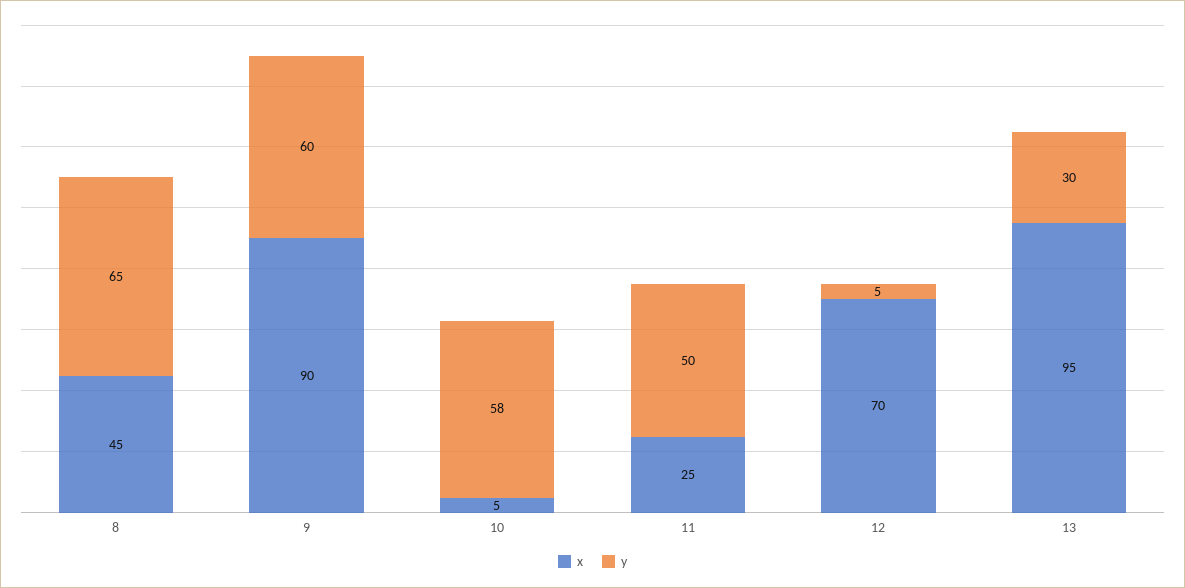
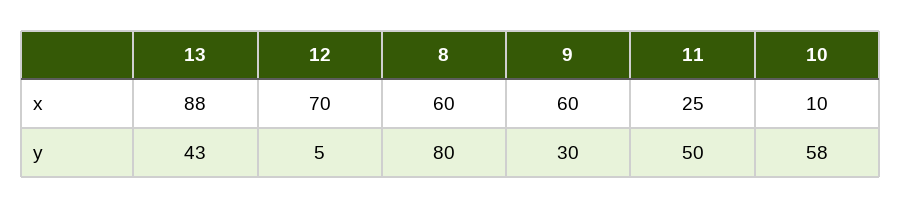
  {
    "x": {
-     "8": 45,
+     "8": 60,
-     "9": 90,
+     "9": 60,
-     "10": 5,
+     "10": 10,
      "11": 25,
      "12": 70,
-     "13": 95
+     "13": 88
    },
    "y": {
-     "8": 65,
+     "8": 80,
-     "9": 60,
+     "9": 30,
      "10": 58,
      "11": 50,
      "12": 5,
-     "13": 30
+     "13": 43
    }
  }

